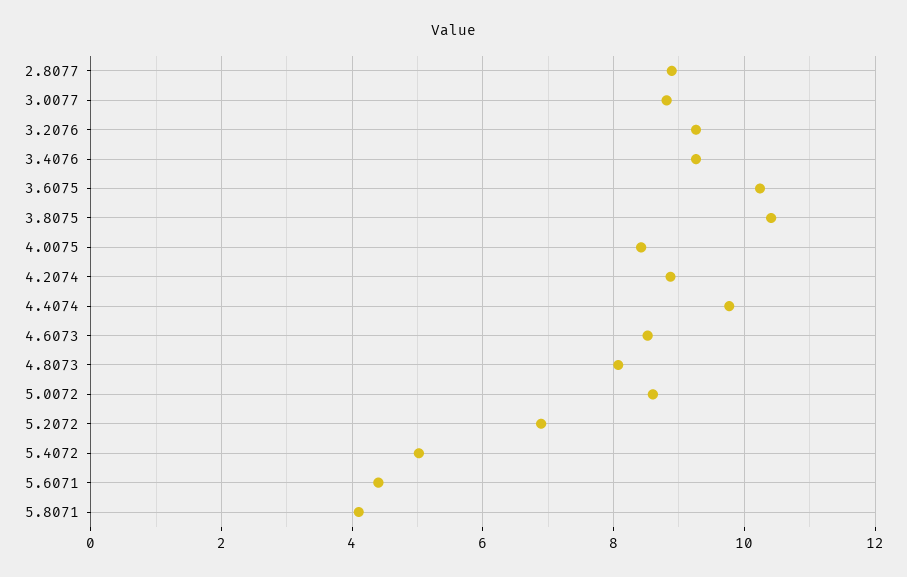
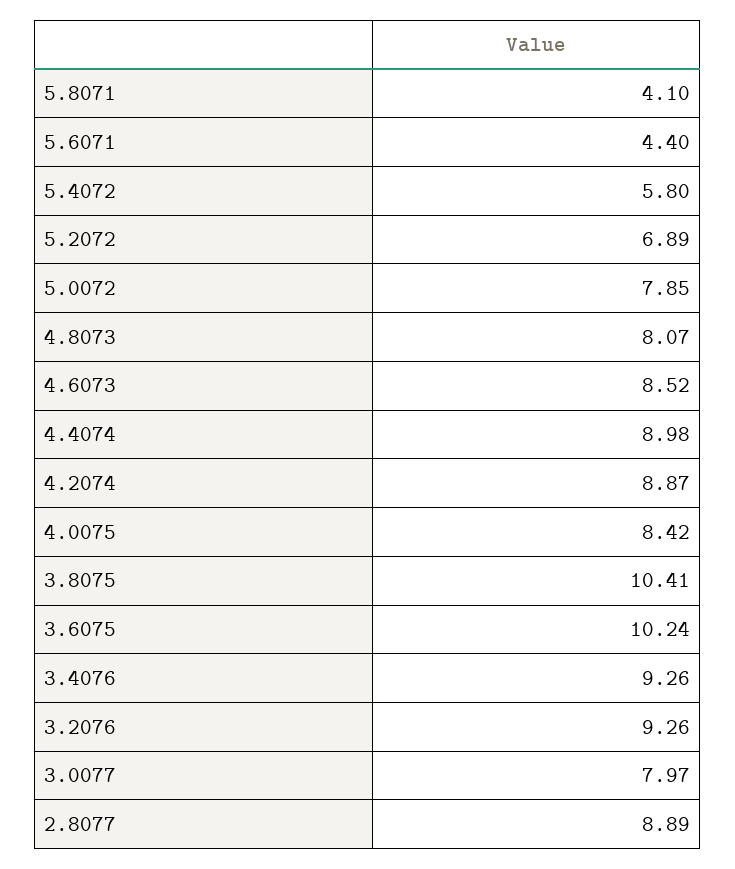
  {
    "2.8077": 8.89,
-   "3.0077": 8.8,
+   "3.0077": 7.97,
    "3.2076": 9.26,
    "3.4076": 9.26,
    "3.6075": 10.24,
    "3.8075": 10.41,
    "4.0075": 8.42,
    "4.2074": 8.87,
-   "4.4074": 9.8,
+   "4.4074": 8.98,
    "4.6073": 8.52,
    "4.8073": 8.07,
-   "5.0072": 8.6,
+   "5.0072": 7.85,
    "5.2072": 6.89,
-   "5.4072": 5,
+   "5.4072": 5.8,
    "5.6071": 4.4,
    "5.8071": 4.1
  }

